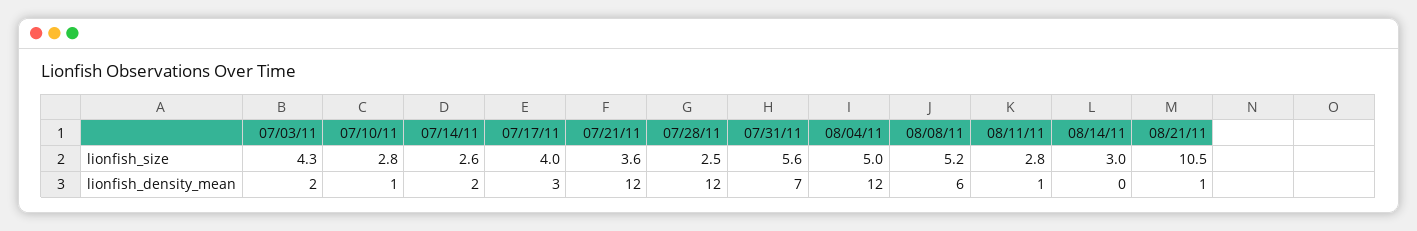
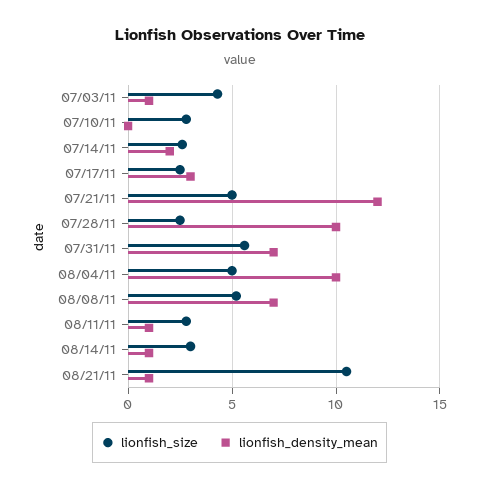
  {
    "lionfish_size": {
      "07/03/11": 4.3,
      "07/10/11": 2.8,
      "07/14/11": 2.6,
-     "07/17/11": 4,
+     "07/17/11": 2.5,
-     "07/21/11": 3.6,
+     "07/21/11": 5,
      "07/28/11": 2.5,
      "07/31/11": 5.6,
      "08/04/11": 5,
      "08/08/11": 5.2,
      "08/11/11": 2.8,
      "08/14/11": 3,
      "08/21/11": 10.5
    },
    "lionfish_density_mean": {
-     "07/03/11": 2,
+     "07/03/11": 1,
-     "07/10/11": 1,
+     "07/10/11": 0,
      "07/14/11": 2,
      "07/17/11": 3,
      "07/21/11": 12,
-     "07/28/11": 12,
+     "07/28/11": 10,
      "07/31/11": 7,
-     "08/04/11": 12,
+     "08/04/11": 10,
-     "08/08/11": 6,
+     "08/08/11": 7,
      "08/11/11": 1,
-     "08/14/11": 0,
+     "08/14/11": 1,
      "08/21/11": 1
    }
  }

